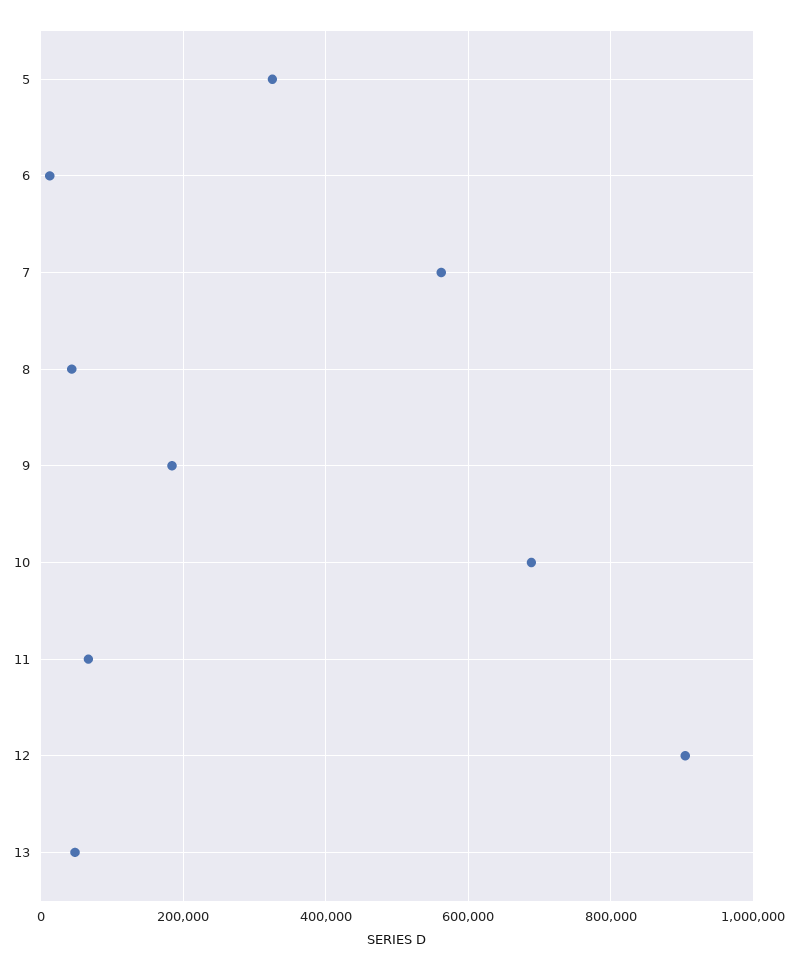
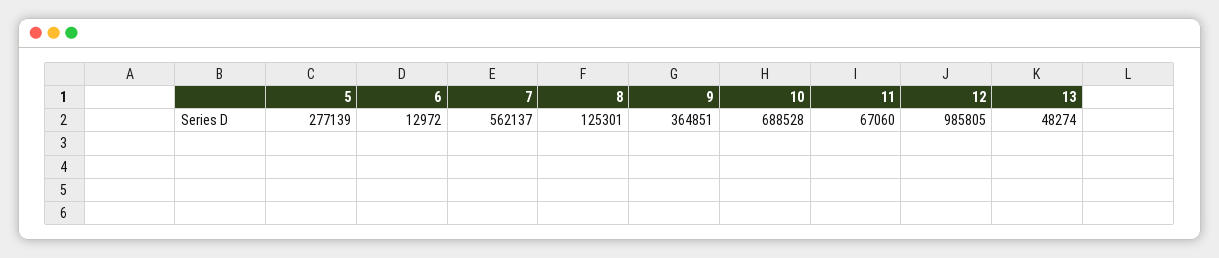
  {
-   "5": 320000,
+   "5": 277139,
    "6": 12972,
    "7": 562137,
-   "8": 40000,
+   "8": 125301,
-   "9": 180000,
+   "9": 364851,
    "10": 688528,
    "11": 67060,
-   "12": 900000,
+   "12": 985805,
    "13": 48274
  }

